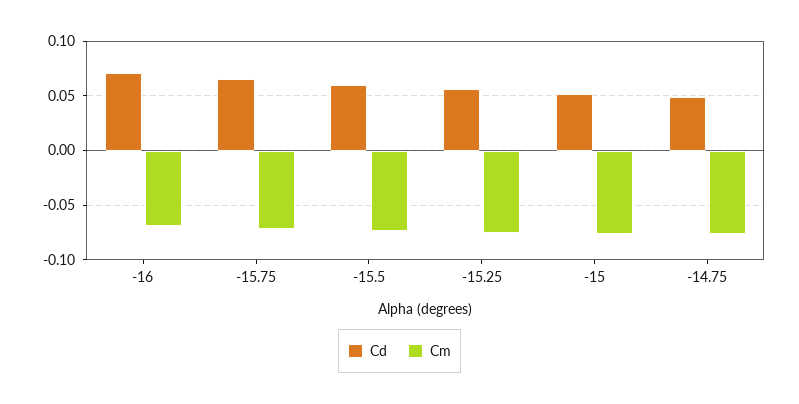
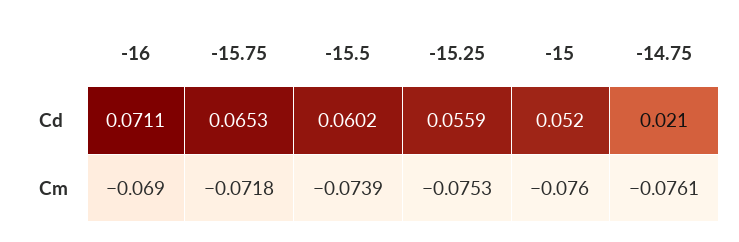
  {
    "Cd": {
      "-16": 0.0711,
      "-15.75": 0.0653,
      "-15.5": 0.0602,
      "-15.25": 0.0559,
      "-15": 0.052,
-     "-14.75": 0.05
+     "-14.75": 0.021
    },
    "Cm": {
      "-16": -0.069,
      "-15.75": -0.0718,
      "-15.5": -0.0739,
      "-15.25": -0.0753,
      "-15": -0.076,
      "-14.75": -0.0761
    }
  }

